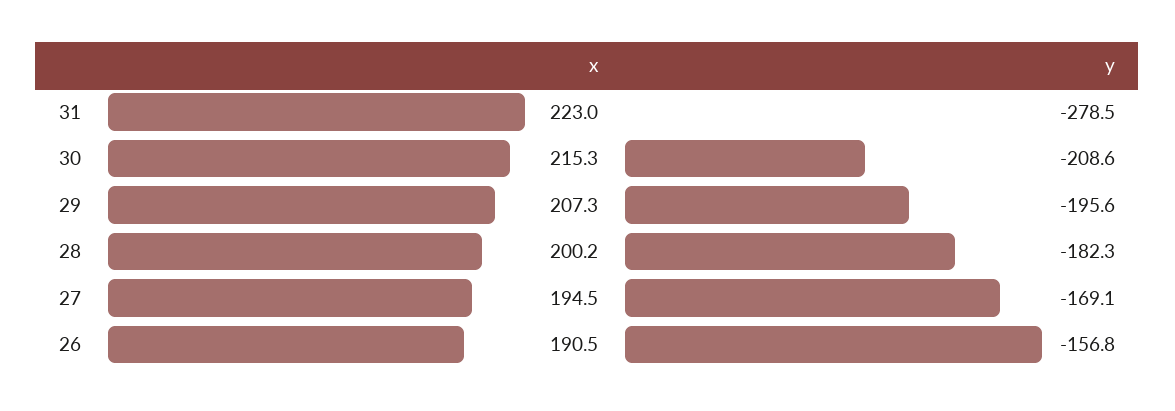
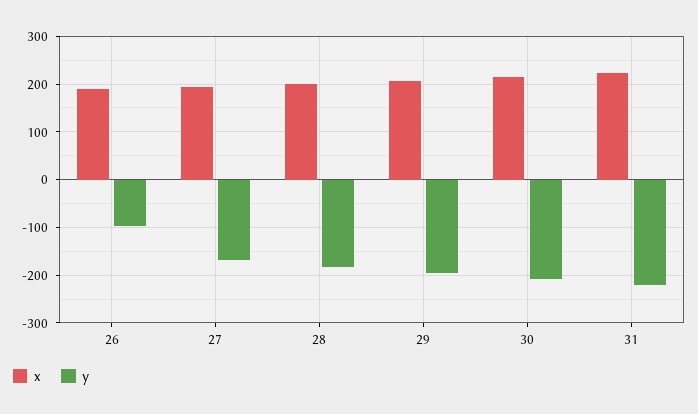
  {
    "x": {
      "31": 223,
      "30": 215.3,
      "29": 207.3,
      "28": 200.2,
      "27": 194.5,
      "26": 190.5
    },
    "y": {
-     "31": -278.5,
+     "31": -220,
      "30": -208.6,
      "29": -195.6,
      "28": -182.3,
      "27": -169.1,
-     "26": -156.8
+     "26": -100
    }
  }

